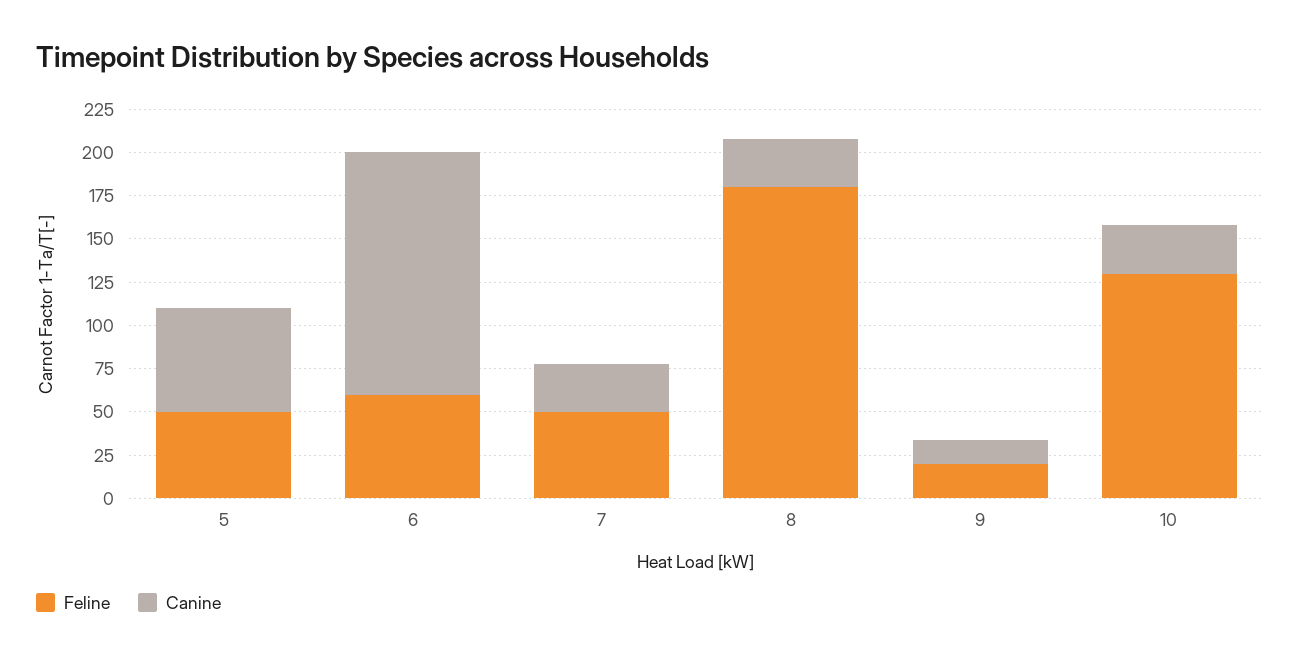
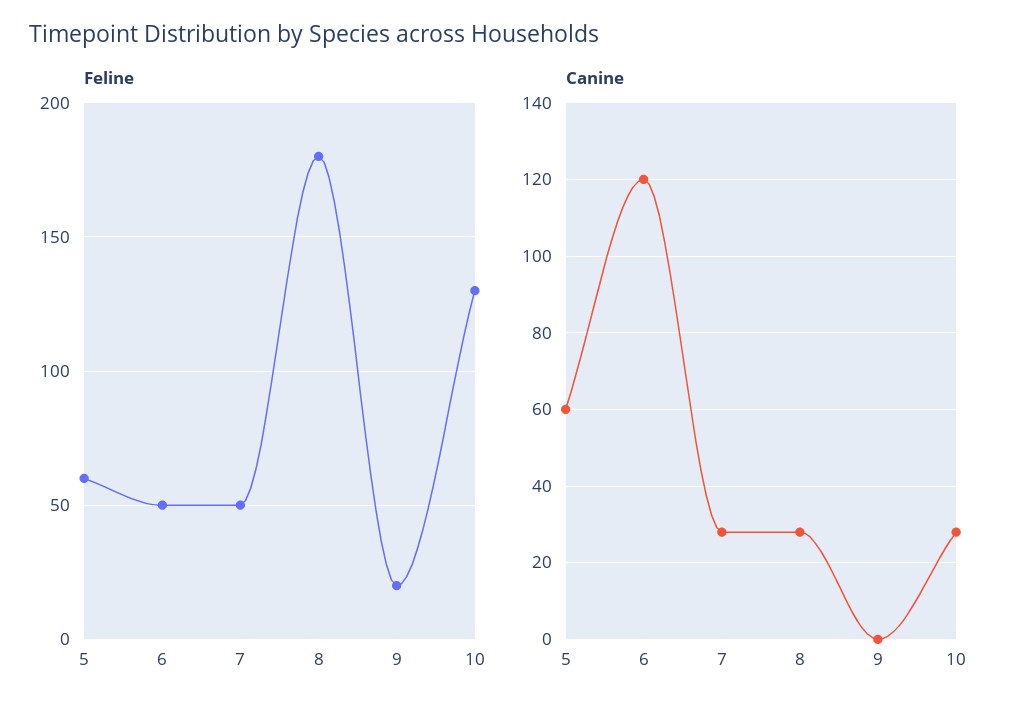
  {
    "Feline": {
-     "5": 50,
+     "5": 60,
-     "6": 60,
+     "6": 50,
      "7": 50,
      "8": 180,
      "9": 20,
      "10": 130
    },
    "Canine": {
      "5": 60,
-     "6": 140,
+     "6": 120,
      "7": 30,
      "8": 30,
-     "9": 15,
+     "9": 0,
      "10": 30
    }
  }

